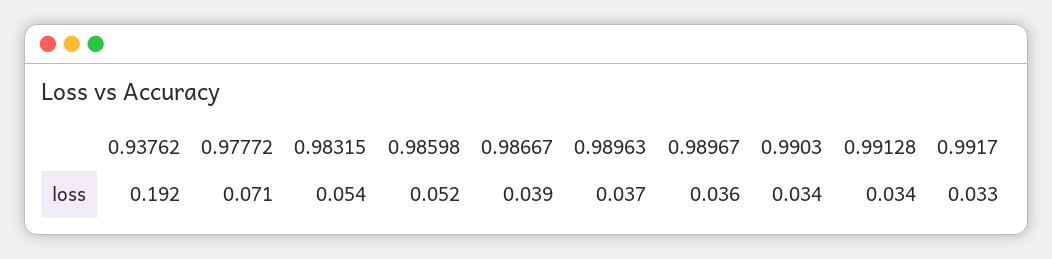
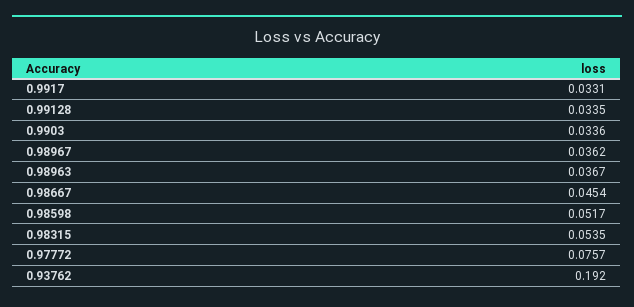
  {
    "0.93762": 0.192,
-   "0.97772": 0.071,
+   "0.97772": 0.0757,
    "0.98315": 0.0535,
    "0.98598": 0.0517,
-   "0.98667": 0.039,
+   "0.98667": 0.0454,
    "0.98963": 0.0367,
    "0.98967": 0.0362,
    "0.9903": 0.0336,
    "0.99128": 0.0335,
    "0.9917": 0.0331
  }

